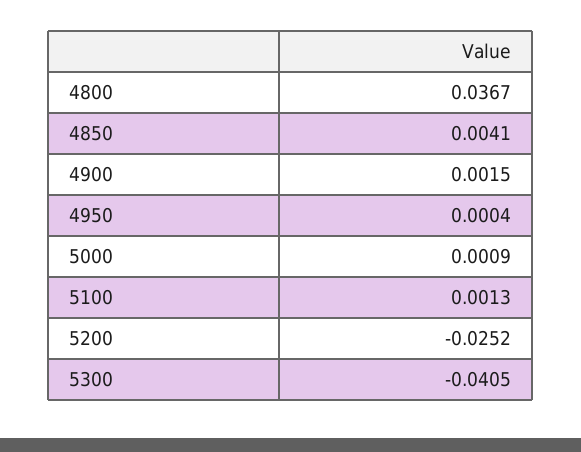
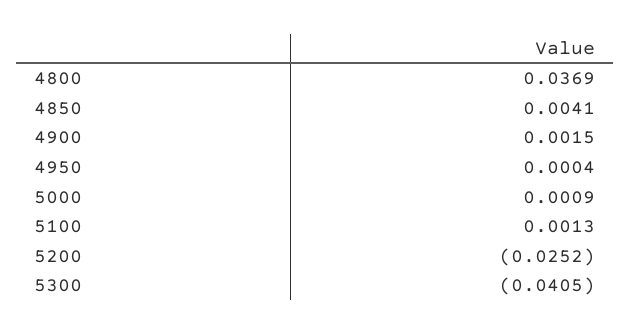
  {
-   "4800": 0.0367,
+   "4800": 0.0369,
    "4850": 0.0041,
    "4900": 0.0015,
    "4950": 0.0004,
    "5000": 0.0009,
    "5100": 0.0013,
    "5200": -0.0252,
    "5300": -0.0405
  }

